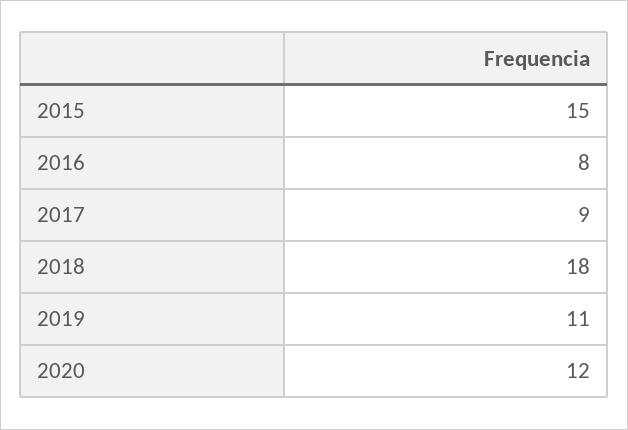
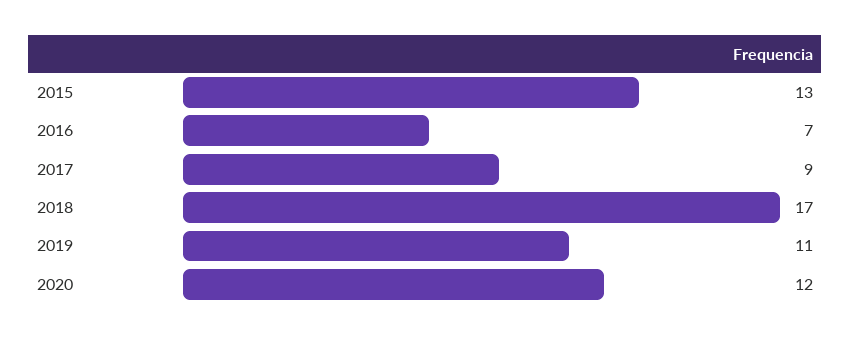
  {
-   "2015": 15,
+   "2015": 13,
-   "2016": 8,
+   "2016": 7,
    "2017": 9,
-   "2018": 18,
+   "2018": 17,
    "2019": 11,
    "2020": 12
  }

